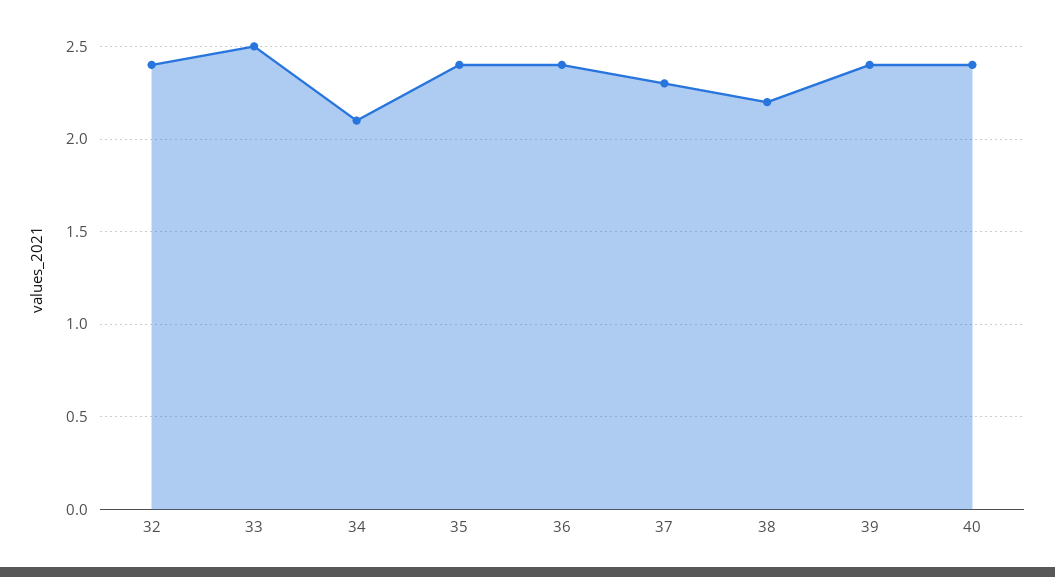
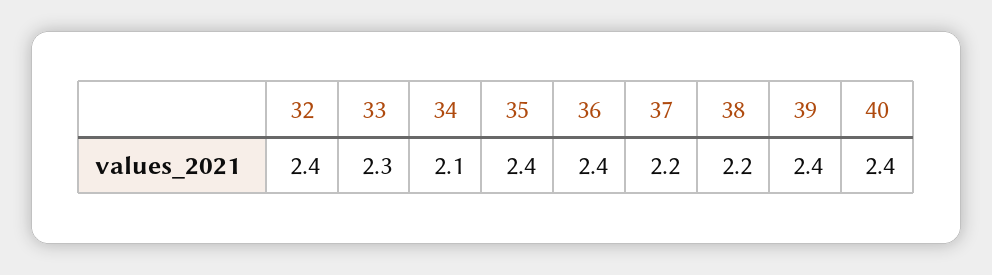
  {
    "32": 2.4,
-   "33": 2.5,
+   "33": 2.3,
    "34": 2.1,
    "35": 2.4,
    "36": 2.4,
-   "37": 2.3,
+   "37": 2.2,
    "38": 2.2,
    "39": 2.4,
    "40": 2.4
  }

